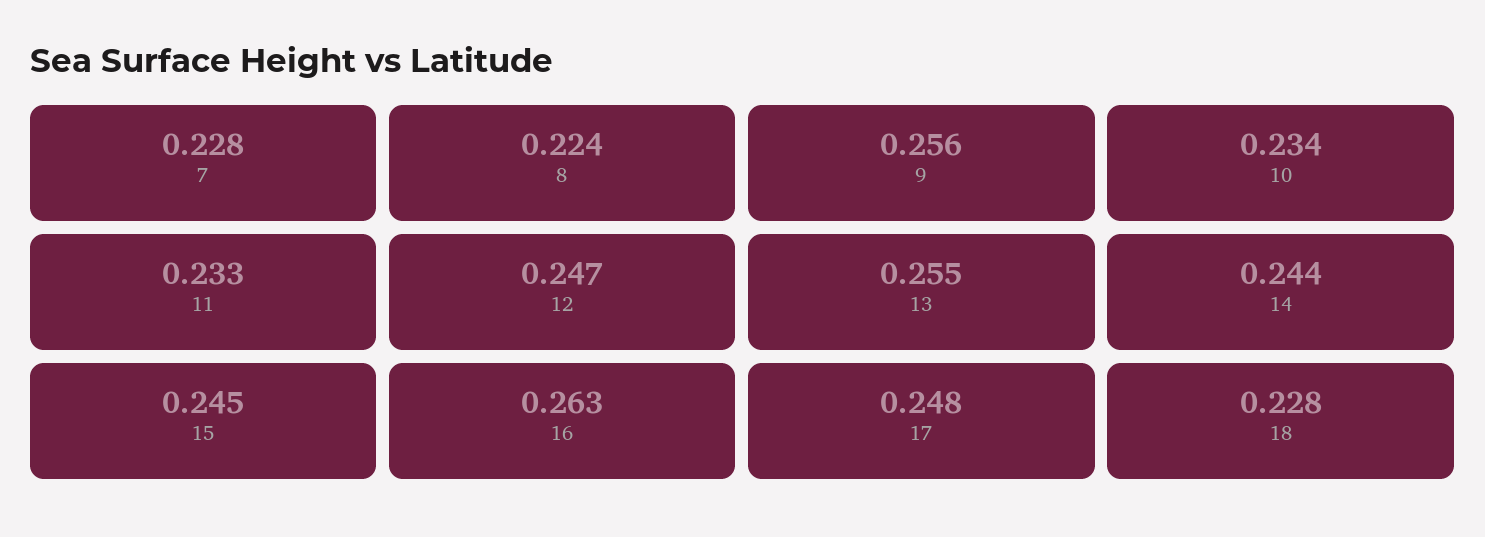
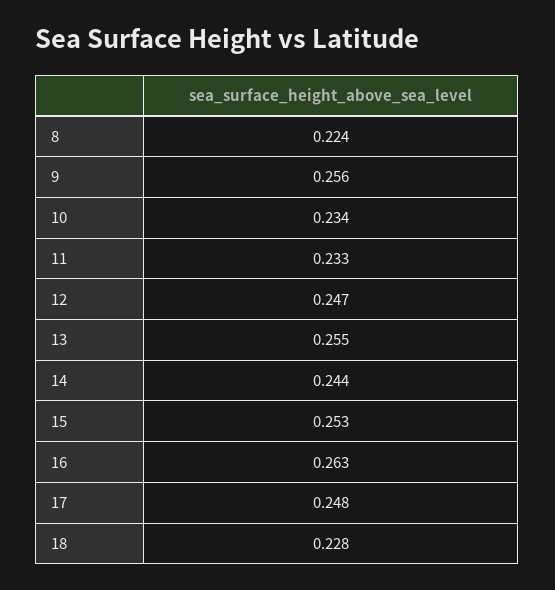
  {
-   "7": 0.228,
    "8": 0.224,
    "9": 0.256,
    "10": 0.234,
    "11": 0.233,
    "12": 0.247,
    "13": 0.255,
    "14": 0.244,
-   "15": 0.245,
+   "15": 0.253,
    "16": 0.263,
    "17": 0.248,
    "18": 0.228
  }

